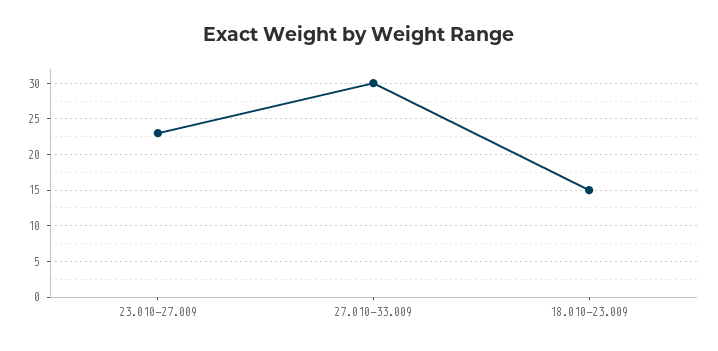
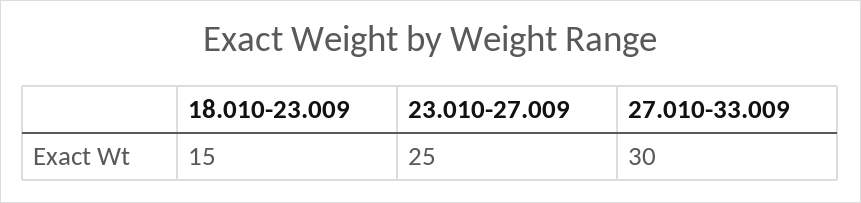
  {
-   "23.010-27.009": 23,
+   "23.010-27.009": 25,
    "27.010-33.009": 30,
    "18.010-23.009": 15
  }

